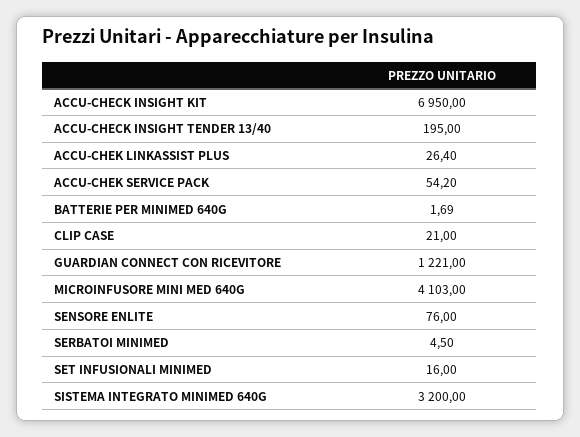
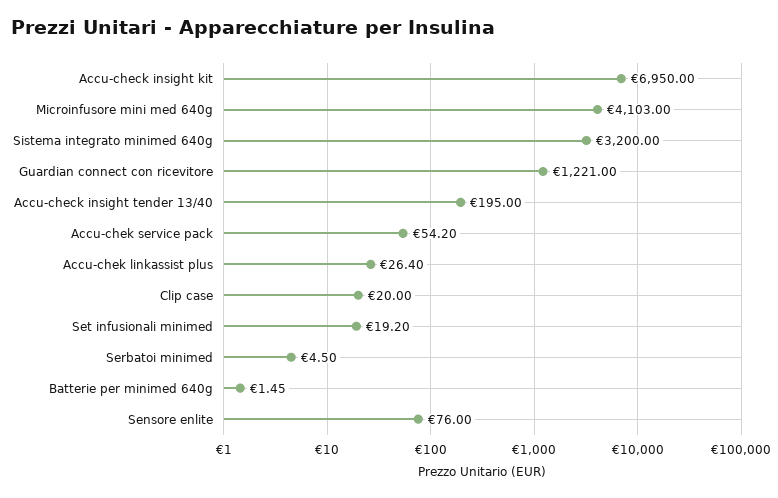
  {
    "ACCU-CHECK INSIGHT KIT": 6950,
    "ACCU-CHECK INSIGHT TENDER 13/40": 195,
    "ACCU-CHEK LINKASSIST PLUS": 26.4,
    "ACCU-CHEK SERVICE PACK": 54.2,
-   "BATTERIE PER MINIMED 640G": 1.69,
+   "BATTERIE PER MINIMED 640G": 1.45,
-   "CLIP CASE": 21,
+   "CLIP CASE": 20,
    "GUARDIAN CONNECT CON RICEVITORE": 1221,
    "MICROINFUSORE MINI MED 640G": 4103,
    "SENSORE ENLITE": 76,
    "SERBATOI MINIMED": 4.5,
-   "SET INFUSIONALI MINIMED": 16,
+   "SET INFUSIONALI MINIMED": 19.2,
    "SISTEMA INTEGRATO MINIMED 640G": 3200
  }

